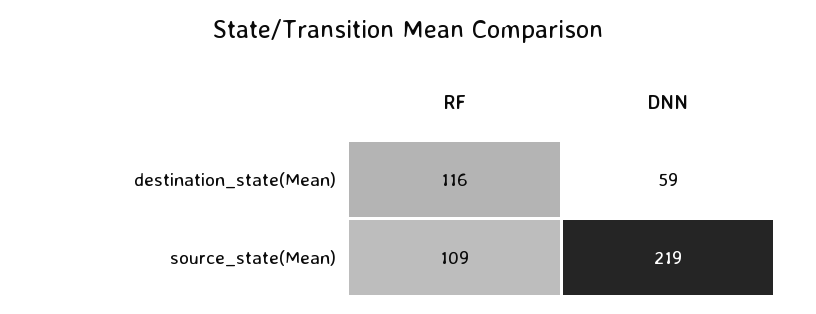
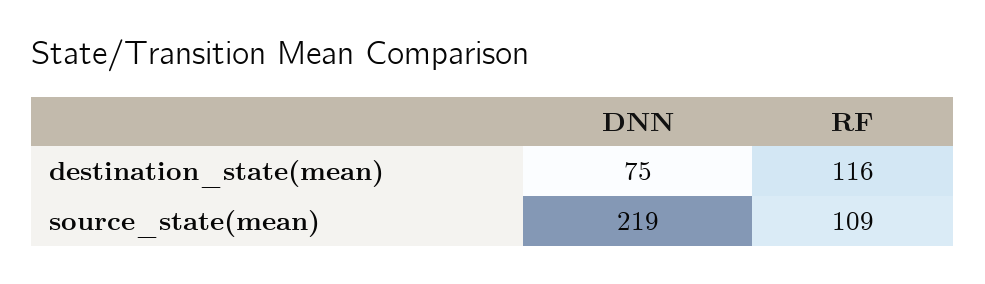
  {
    "RF": {
      "destination_state(Mean)": 116,
      "source_state(Mean)": 109
    },
    "DNN": {
-     "destination_state(Mean)": 59,
+     "destination_state(Mean)": 75,
      "source_state(Mean)": 219
    }
  }

